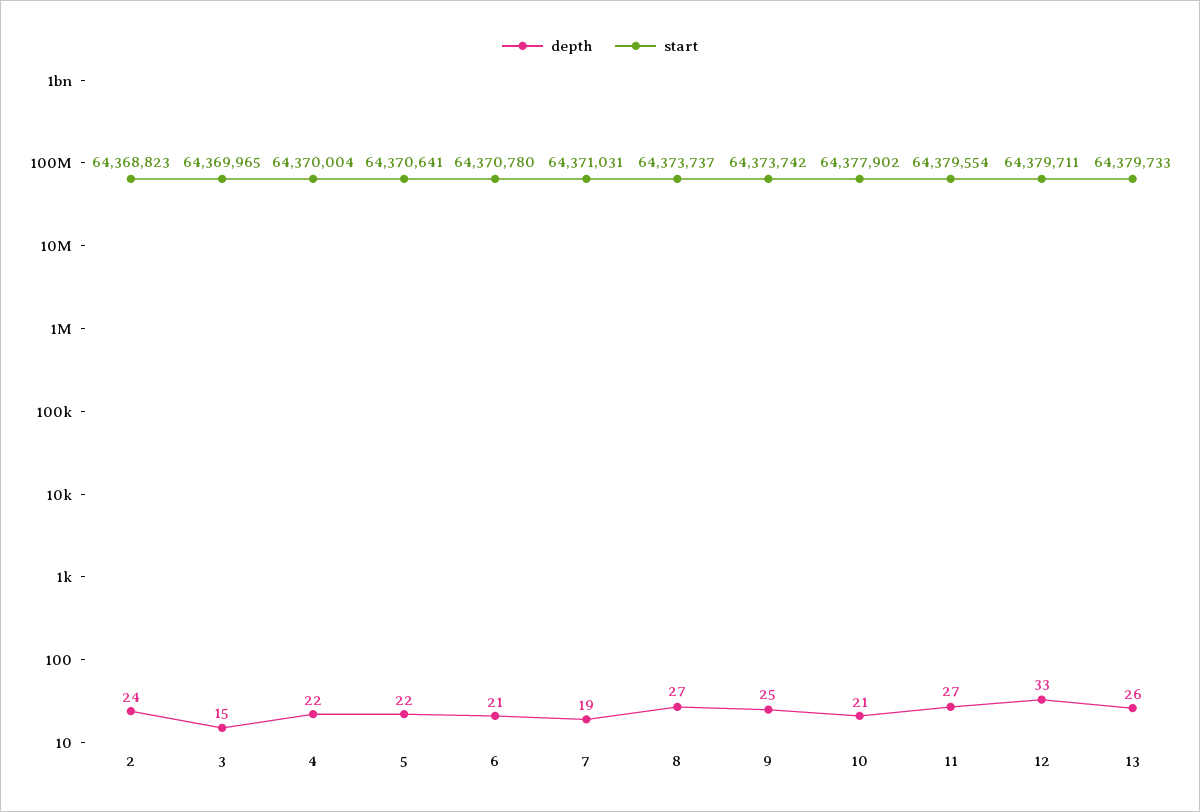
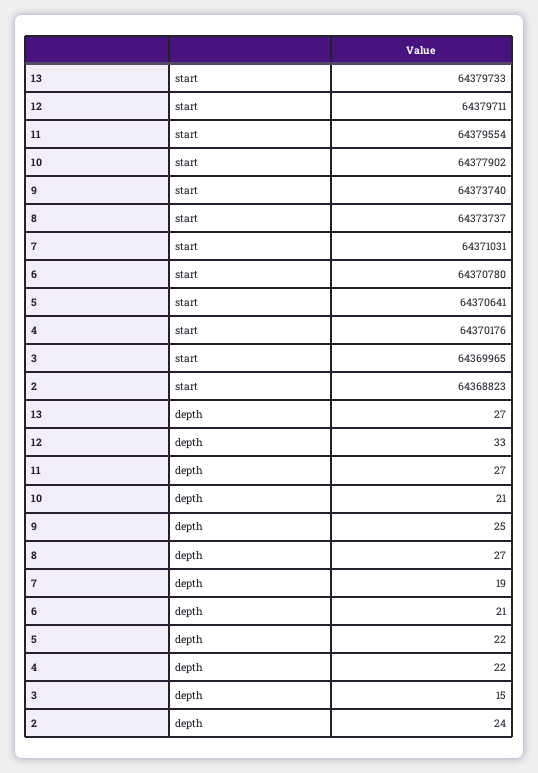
  {
    "depth": {
      "2": 24,
      "3": 15,
      "4": 22,
      "5": 22,
      "6": 21,
      "7": 19,
      "8": 27,
      "9": 25,
      "10": 21,
      "11": 27,
      "12": 33,
-     "13": 26
+     "13": 27
    },
    "start": {
      "2": 64368823,
      "3": 64369965,
-     "4": 64370004,
+     "4": 64370176,
      "5": 64370641,
      "6": 64370780,
      "7": 64371031,
      "8": 64373737,
-     "9": 64373742,
+     "9": 64373740,
      "10": 64377902,
      "11": 64379554,
      "12": 64379711,
      "13": 64379733
    }
  }

